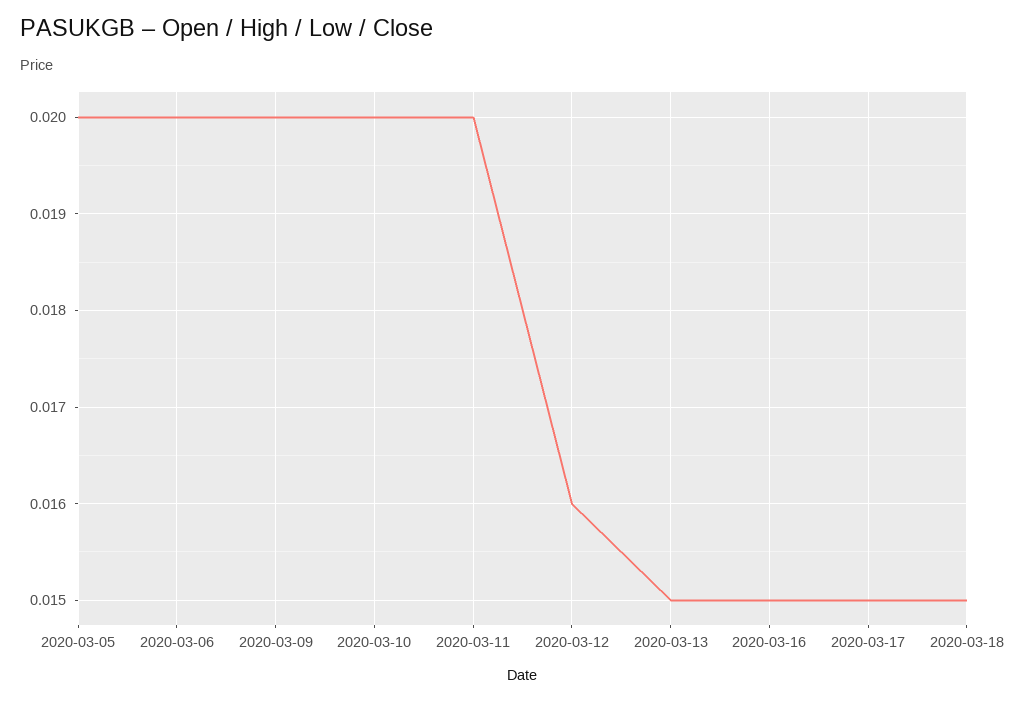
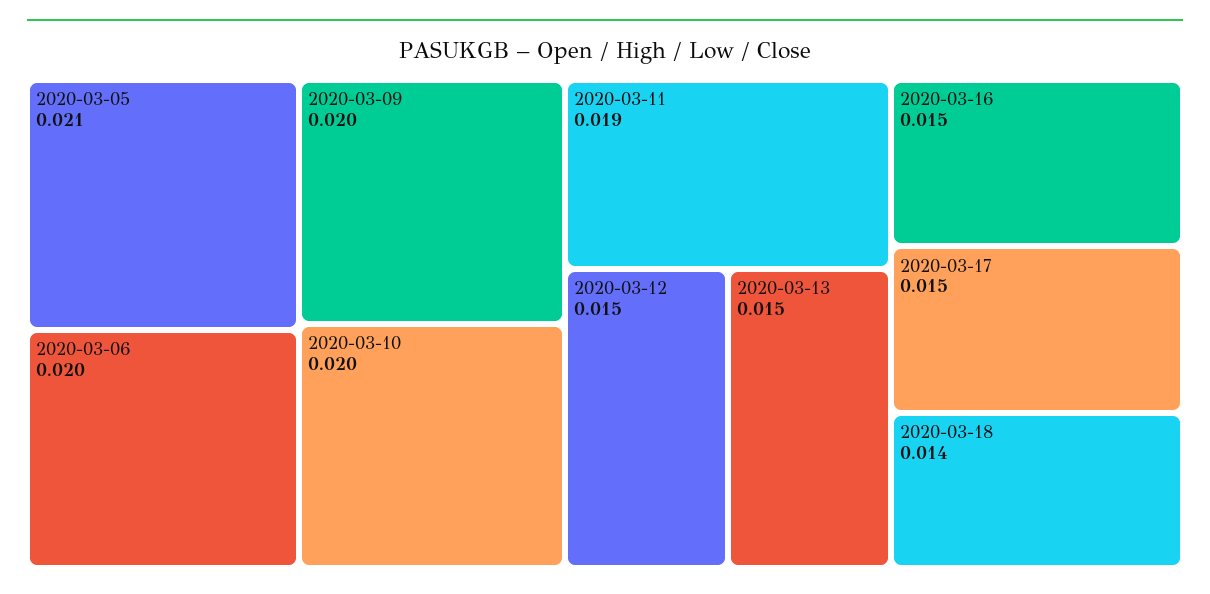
  {
-   "2020-03-05": 0.02,
+   "2020-03-05": 0.021,
    "2020-03-06": 0.02,
    "2020-03-09": 0.02,
    "2020-03-10": 0.02,
-   "2020-03-11": 0.02,
+   "2020-03-11": 0.019,
-   "2020-03-12": 0.016,
+   "2020-03-12": 0.015,
    "2020-03-13": 0.015,
    "2020-03-16": 0.015,
    "2020-03-17": 0.015,
-   "2020-03-18": 0.015
+   "2020-03-18": 0.014
  }

